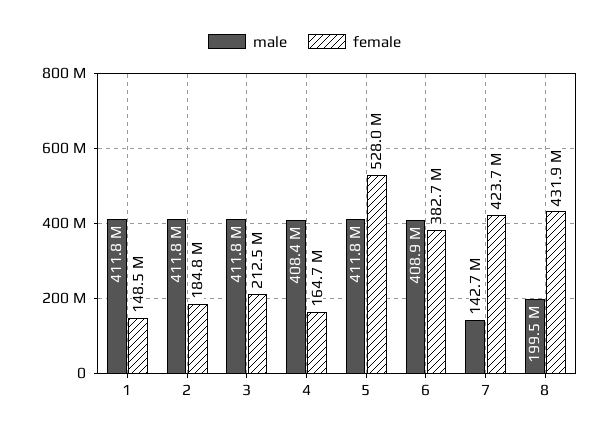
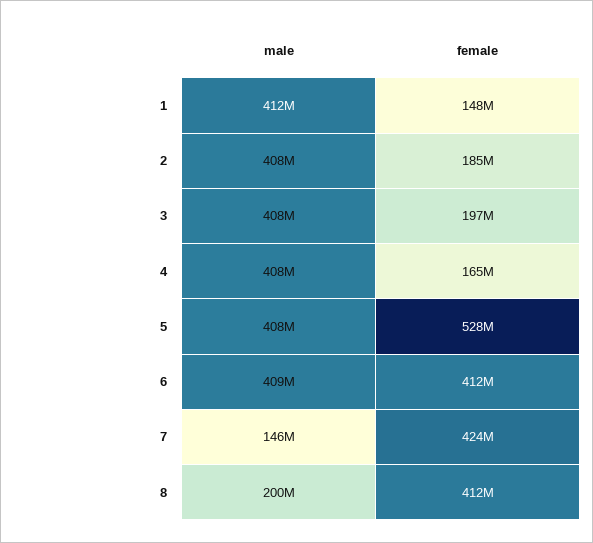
  {
    "male": {
      "1": 411800000,
-     "2": 411800000,
+     "2": 408000000,
-     "3": 411800000,
+     "3": 408000000,
      "4": 408400000,
-     "5": 411800000,
+     "5": 408000000,
      "6": 408900000,
-     "7": 142700000,
+     "7": 146000000,
      "8": 199500000
    },
    "female": {
      "1": 148500000,
      "2": 184800000,
-     "3": 212500000,
+     "3": 197000000,
      "4": 164700000,
      "5": 528000000,
-     "6": 382700000,
+     "6": 412000000,
      "7": 423700000,
-     "8": 431900000
+     "8": 412000000
    }
  }

